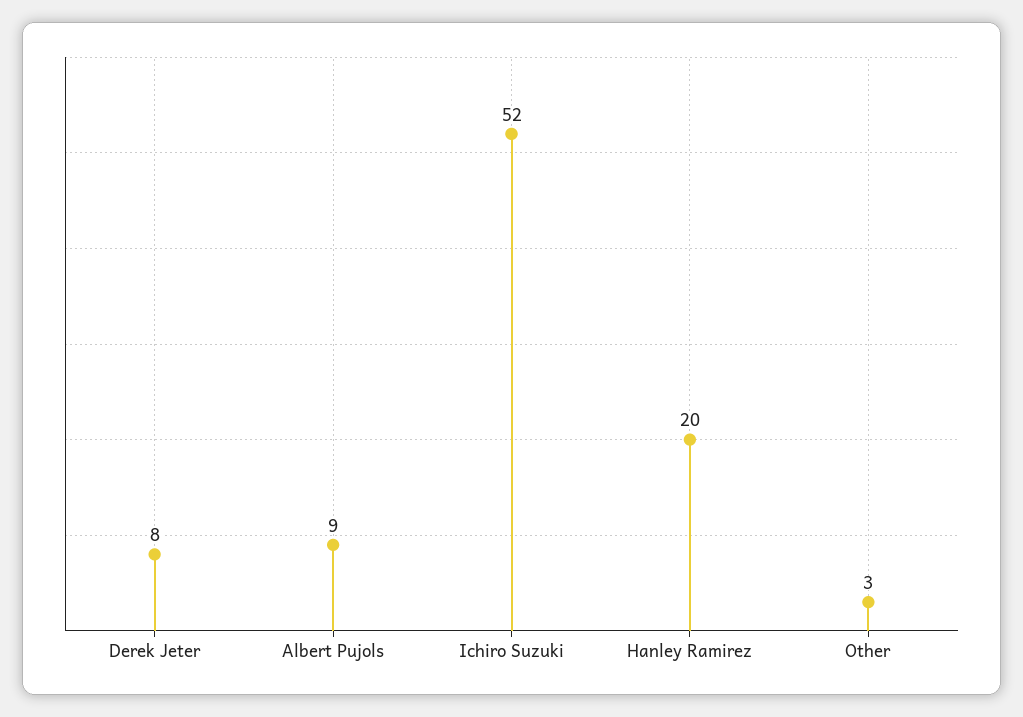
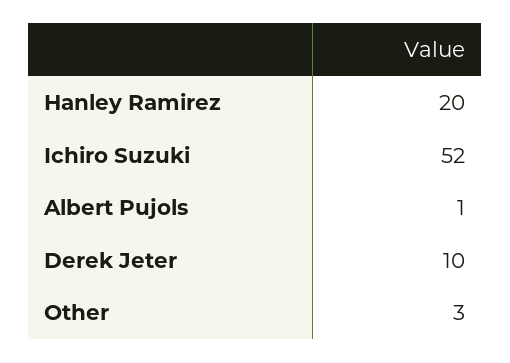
  {
-   "Derek Jeter": 8,
+   "Derek Jeter": 10,
-   "Albert Pujols": 9,
+   "Albert Pujols": 1,
    "Ichiro Suzuki": 52,
    "Hanley Ramirez": 20,
    "Other": 3
  }

